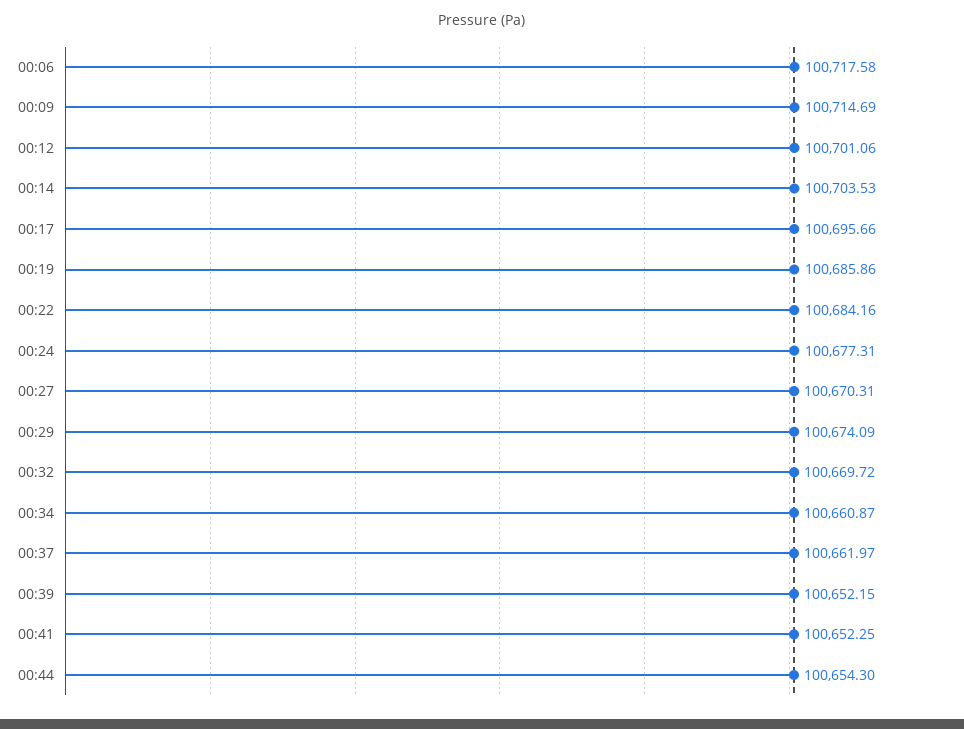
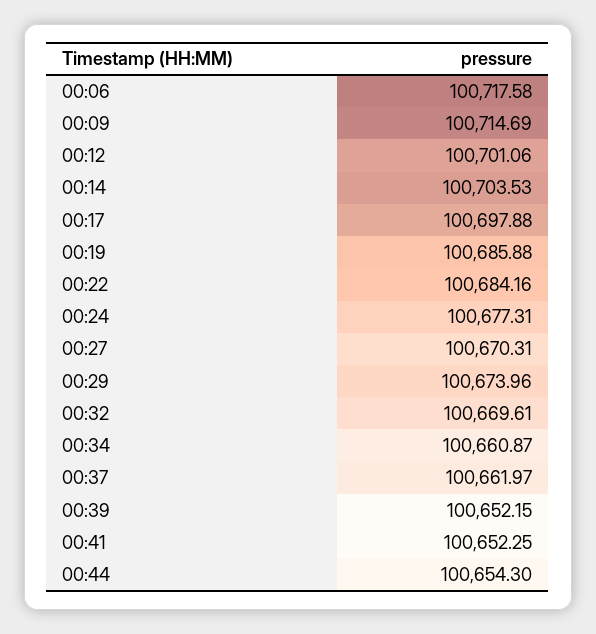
  {
    "00:06": 100717.58,
    "00:09": 100714.69,
    "00:12": 100701.06,
    "00:14": 100703.53,
-   "00:17": 100695.66,
+   "00:17": 100697.88,
-   "00:19": 100685.86,
+   "00:19": 100685.88,
    "00:22": 100684.16,
    "00:24": 100677.31,
    "00:27": 100670.31,
-   "00:29": 100674.09,
+   "00:29": 100673.96,
-   "00:32": 100669.72,
+   "00:32": 100669.61,
    "00:34": 100660.87,
    "00:37": 100661.97,
    "00:39": 100652.15,
    "00:41": 100652.25,
    "00:44": 100654.3
  }

